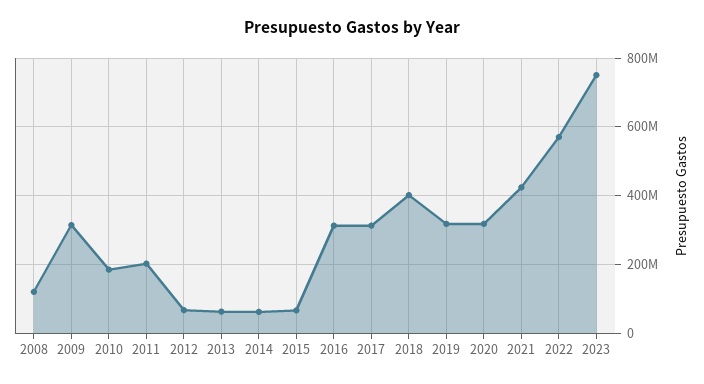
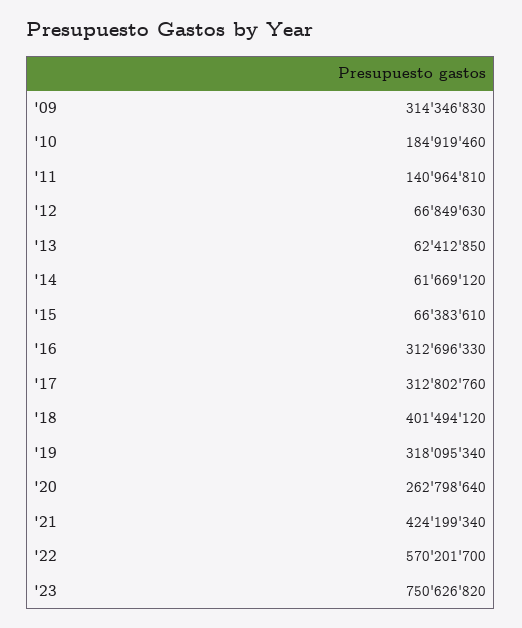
  {
-   "2008": 120000000,
    "2009": 314346830,
    "2010": 184919460,
-   "2011": 200000000,
+   "2011": 140964810,
    "2012": 66849630,
    "2013": 62412850,
    "2014": 61669120,
    "2015": 66383610,
    "2016": 312696330,
    "2017": 312802760,
    "2018": 401494120,
    "2019": 318095340,
-   "2020": 320000000,
+   "2020": 262798640,
    "2021": 424199340,
    "2022": 570201700,
    "2023": 750626820
  }

